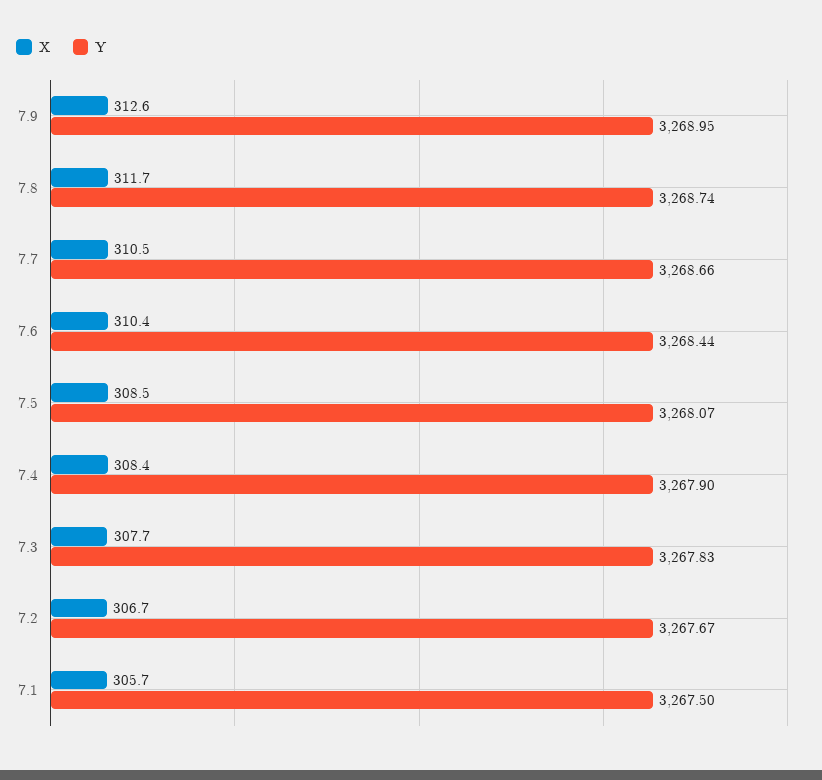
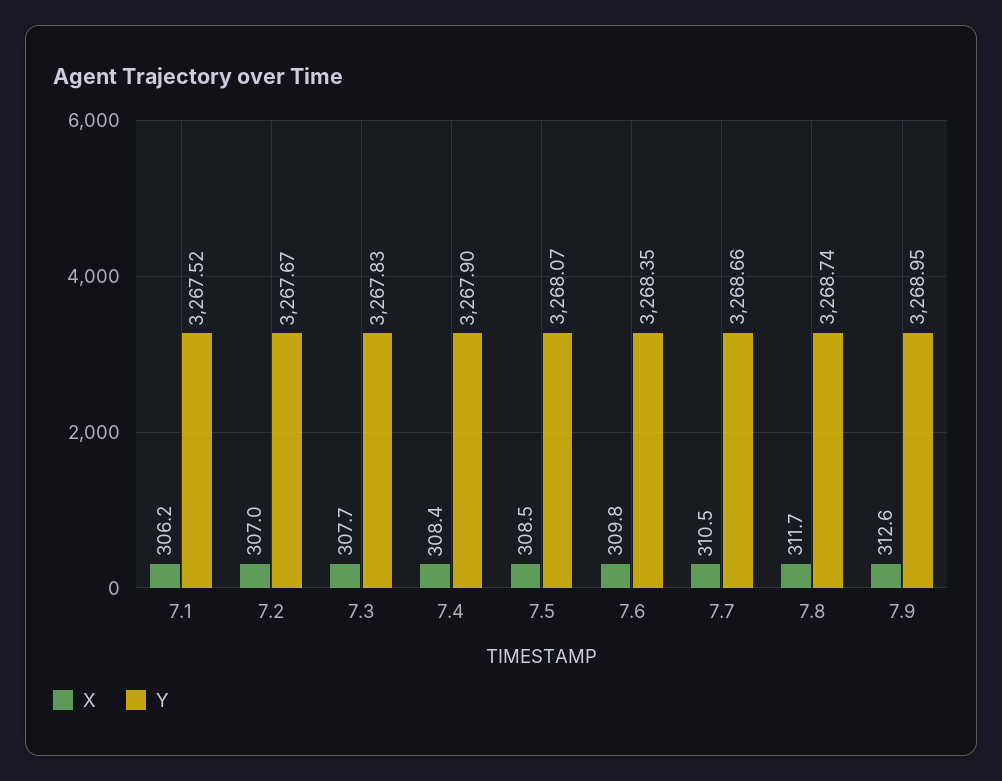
  {
    "X": {
      "7.9": 312.6,
      "7.8": 311.7,
      "7.7": 310.5,
-     "7.6": 310.4,
+     "7.6": 309.8,
      "7.5": 308.5,
      "7.4": 308.4,
      "7.3": 307.7,
-     "7.2": 306.7,
+     "7.2": 307,
-     "7.1": 305.7
+     "7.1": 306.2
    },
    "Y": {
      "7.9": 3268.95,
      "7.8": 3268.74,
      "7.7": 3268.66,
-     "7.6": 3268.44,
+     "7.6": 3268.35,
      "7.5": 3268.07,
      "7.4": 3267.9,
      "7.3": 3267.83,
      "7.2": 3267.67,
-     "7.1": 3267.5
+     "7.1": 3267.52
    }
  }

